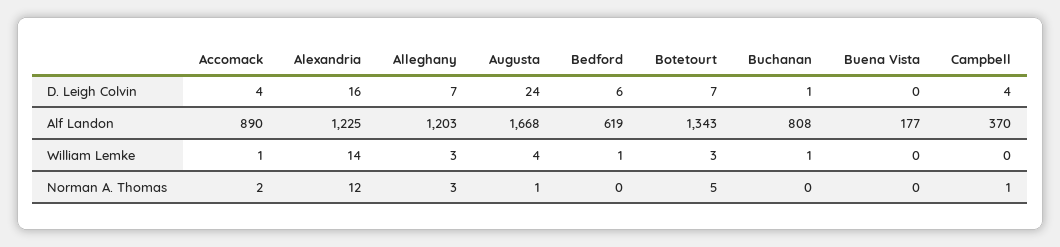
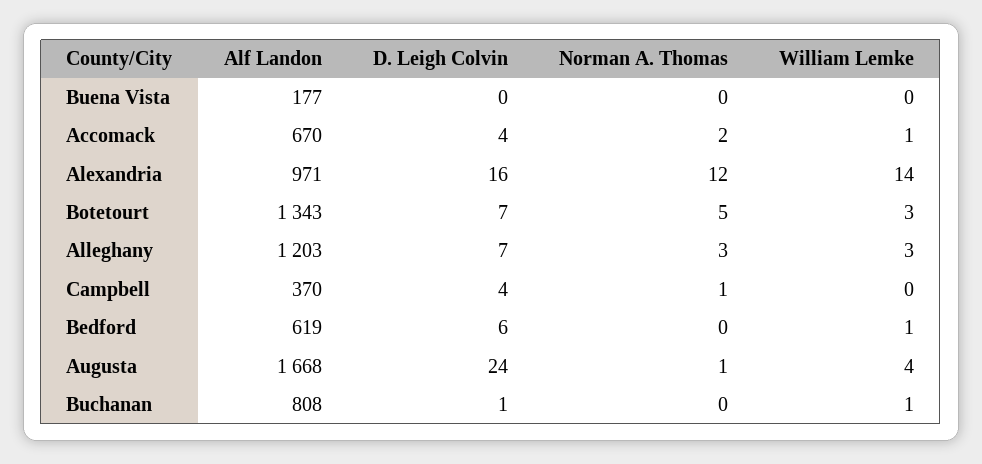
  {
    "Accomack": {
      "D. Leigh Colvin": 4,
-     "Alf Landon": 890,
+     "Alf Landon": 670,
      "William Lemke": 1,
      "Norman A. Thomas": 2
    },
    "Alexandria": {
      "D. Leigh Colvin": 16,
-     "Alf Landon": 1225,
+     "Alf Landon": 971,
      "William Lemke": 14,
      "Norman A. Thomas": 12
    },
    "Alleghany": {
      "D. Leigh Colvin": 7,
      "Alf Landon": 1203,
      "William Lemke": 3,
      "Norman A. Thomas": 3
    },
    "Augusta": {
      "D. Leigh Colvin": 24,
      "Alf Landon": 1668,
      "William Lemke": 4,
      "Norman A. Thomas": 1
    },
    "Bedford": {
      "D. Leigh Colvin": 6,
      "Alf Landon": 619,
      "William Lemke": 1,
      "Norman A. Thomas": 0
    },
    "Botetourt": {
      "D. Leigh Colvin": 7,
      "Alf Landon": 1343,
      "William Lemke": 3,
      "Norman A. Thomas": 5
    },
    "Buchanan": {
      "D. Leigh Colvin": 1,
      "Alf Landon": 808,
      "William Lemke": 1,
      "Norman A. Thomas": 0
    },
    "Buena Vista": {
      "D. Leigh Colvin": 0,
      "Alf Landon": 177,
      "William Lemke": 0,
      "Norman A. Thomas": 0
    },
    "Campbell": {
      "D. Leigh Colvin": 4,
      "Alf Landon": 370,
      "William Lemke": 0,
      "Norman A. Thomas": 1
    }
  }

